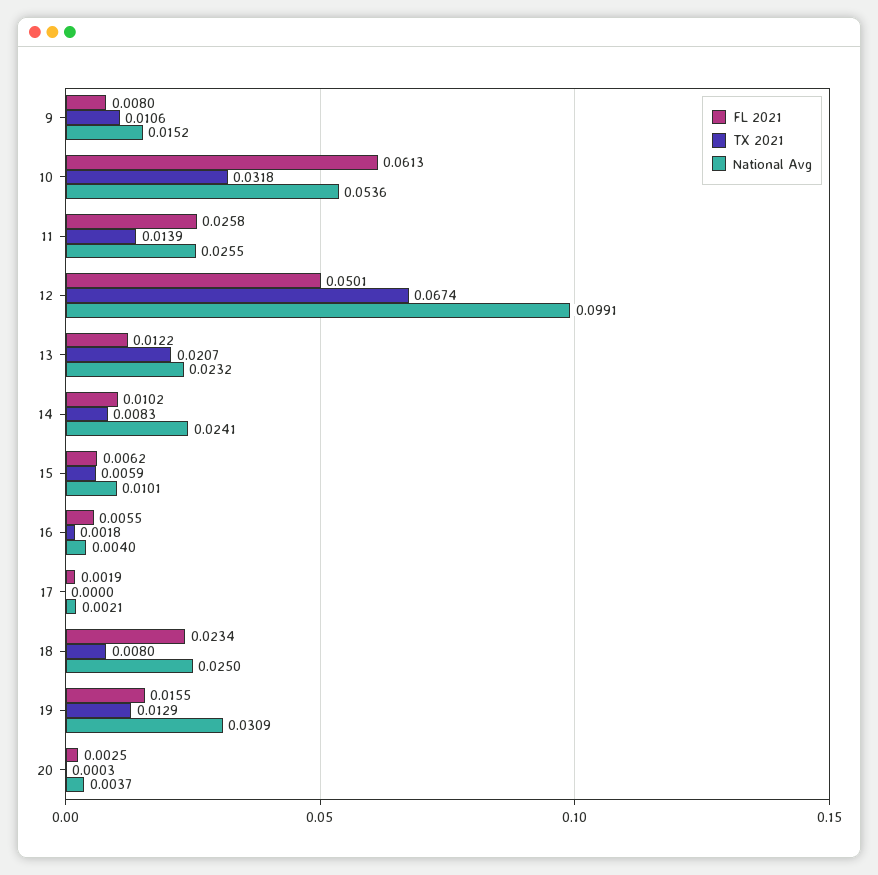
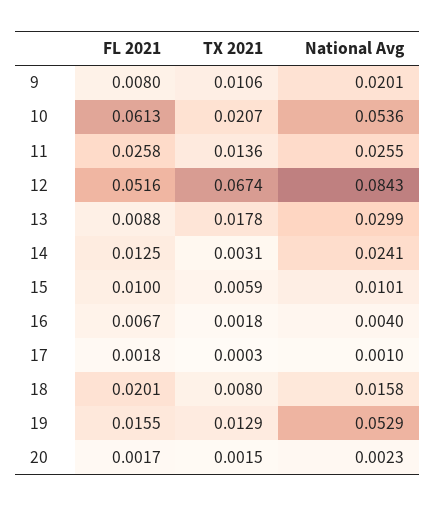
  {
    "FL 2021": {
      "9": 0.008,
      "10": 0.0613,
      "11": 0.0258,
-     "12": 0.0501,
+     "12": 0.0516,
-     "13": 0.0122,
+     "13": 0.0088,
-     "14": 0.0102,
+     "14": 0.0125,
-     "15": 0.0062,
+     "15": 0.01,
-     "16": 0.0055,
+     "16": 0.0067,
-     "17": 0.0019,
+     "17": 0.0018,
-     "18": 0.0234,
+     "18": 0.0201,
      "19": 0.0155,
-     "20": 0.0025
+     "20": 0.0017
    },
    "TX 2021": {
      "9": 0.0106,
-     "10": 0.0318,
+     "10": 0.0207,
-     "11": 0.0139,
+     "11": 0.0136,
      "12": 0.0674,
-     "13": 0.0207,
+     "13": 0.0178,
-     "14": 0.0083,
+     "14": 0.0031,
      "15": 0.0059,
      "16": 0.0018,
-     "17": 0,
+     "17": 0.0003,
      "18": 0.008,
      "19": 0.0129,
-     "20": 0.0003
+     "20": 0.0015
    },
    "National Avg": {
-     "9": 0.0152,
+     "9": 0.0201,
      "10": 0.0536,
      "11": 0.0255,
-     "12": 0.0991,
+     "12": 0.0843,
-     "13": 0.0232,
+     "13": 0.0299,
      "14": 0.0241,
      "15": 0.0101,
      "16": 0.004,
-     "17": 0.0021,
+     "17": 0.001,
-     "18": 0.025,
+     "18": 0.0158,
-     "19": 0.0309,
+     "19": 0.0529,
-     "20": 0.0037
+     "20": 0.0023
    }
  }

